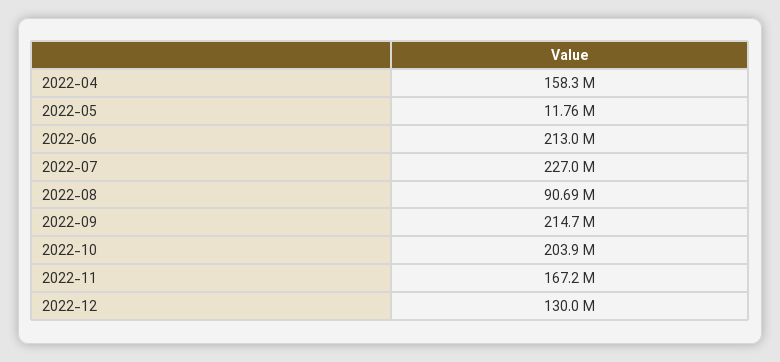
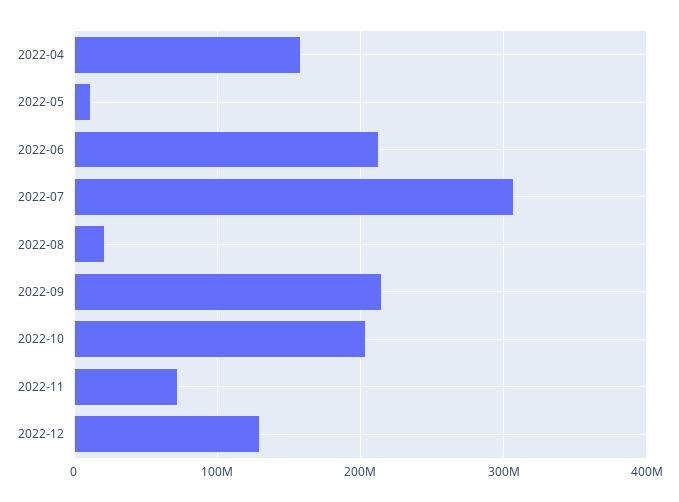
  {
    "2022-04": 158300000,
    "2022-05": 11760000,
    "2022-06": 213000000,
-   "2022-07": 227000000,
+   "2022-07": 310000000,
-   "2022-08": 90690000,
+   "2022-08": 20000000,
    "2022-09": 214700000,
    "2022-10": 203900000,
-   "2022-11": 167200000,
+   "2022-11": 70000000,
    "2022-12": 130000000
  }

